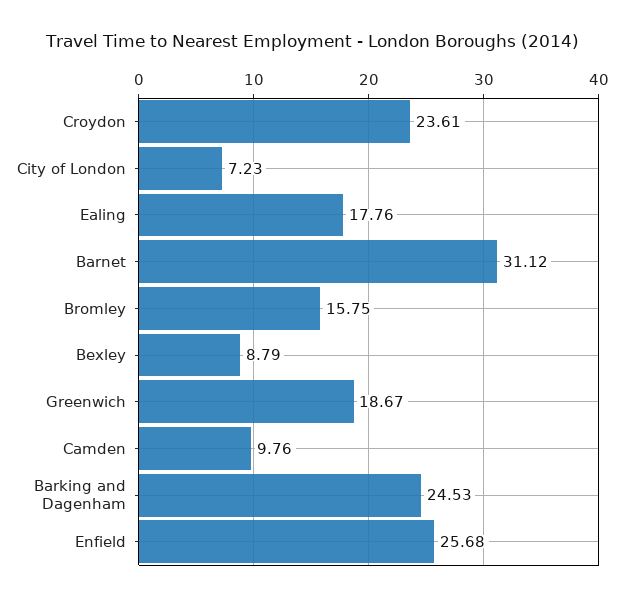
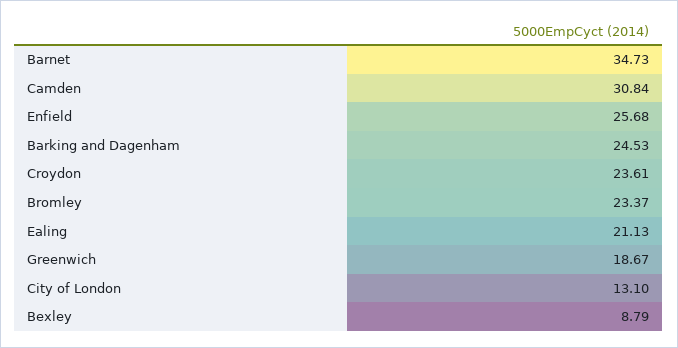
  {
    "Croydon": 23.61,
-   "City of London": 7.23,
+   "City of London": 13.1,
-   "Ealing": 17.76,
+   "Ealing": 21.13,
-   "Barnet": 31.12,
+   "Barnet": 34.73,
-   "Bromley": 15.75,
+   "Bromley": 23.37,
    "Bexley": 8.79,
    "Greenwich": 18.67,
-   "Camden": 9.76,
+   "Camden": 30.84,
    "Barking and Dagenham": 24.53,
    "Enfield": 25.68
  }

